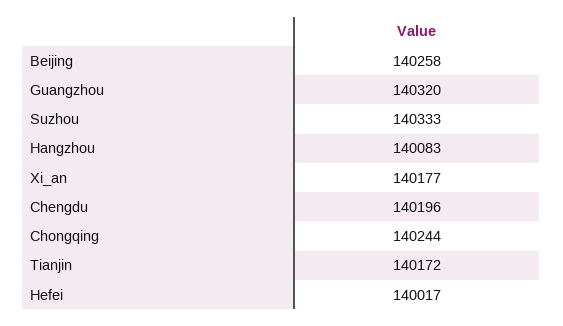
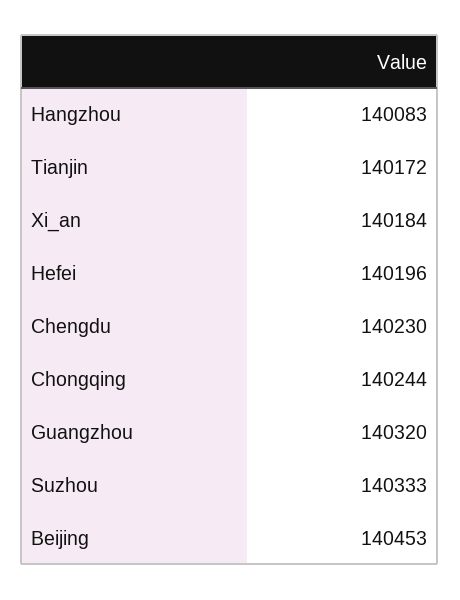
  {
-   "Beijing": 140258,
+   "Beijing": 140453,
    "Guangzhou": 140320,
    "Suzhou": 140333,
    "Hangzhou": 140083,
-   "Xi_an": 140177,
+   "Xi_an": 140184,
-   "Chengdu": 140196,
+   "Chengdu": 140230,
    "Chongqing": 140244,
    "Tianjin": 140172,
-   "Hefei": 140017
+   "Hefei": 140196
  }

